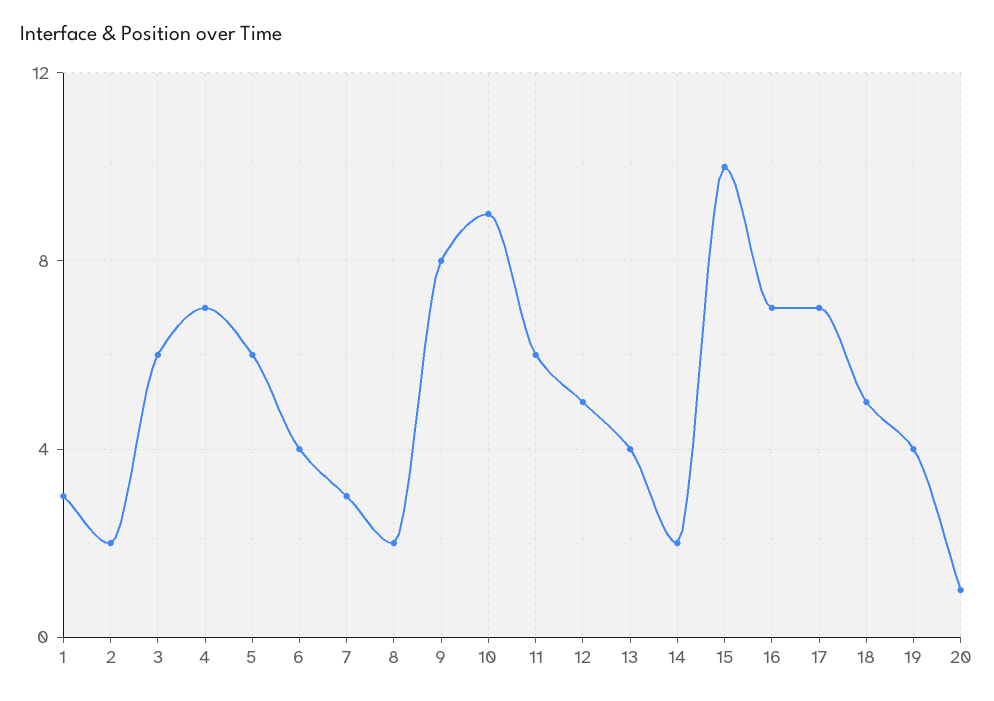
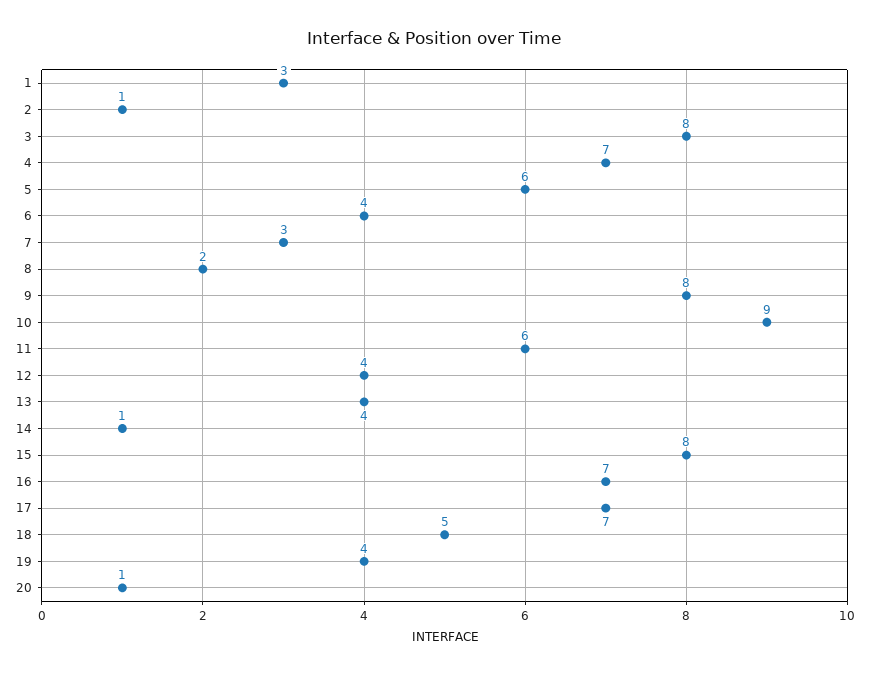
  {
    "1": 3,
-   "2": 2,
+   "2": 1,
-   "3": 6,
+   "3": 8,
    "4": 7,
    "5": 6,
    "6": 4,
    "7": 3,
    "8": 2,
    "9": 8,
    "10": 9,
    "11": 6,
-   "12": 5,
+   "12": 4,
    "13": 4,
-   "14": 2,
+   "14": 1,
-   "15": 10,
+   "15": 8,
    "16": 7,
    "17": 7,
    "18": 5,
    "19": 4,
    "20": 1
  }

